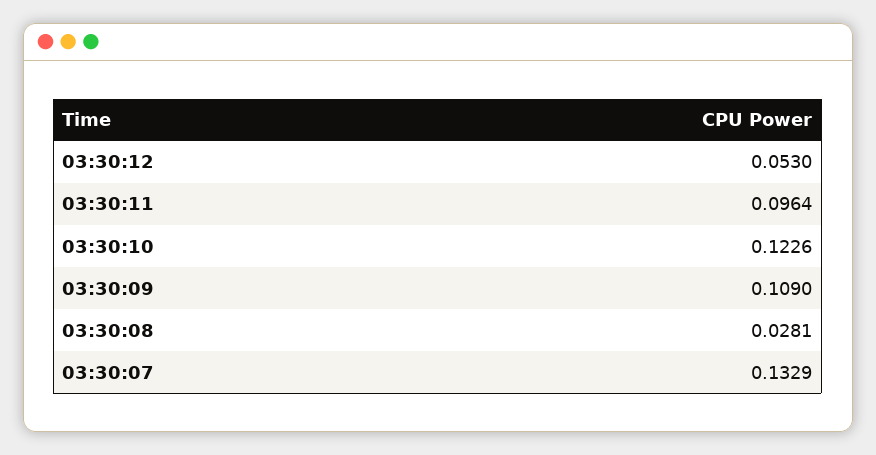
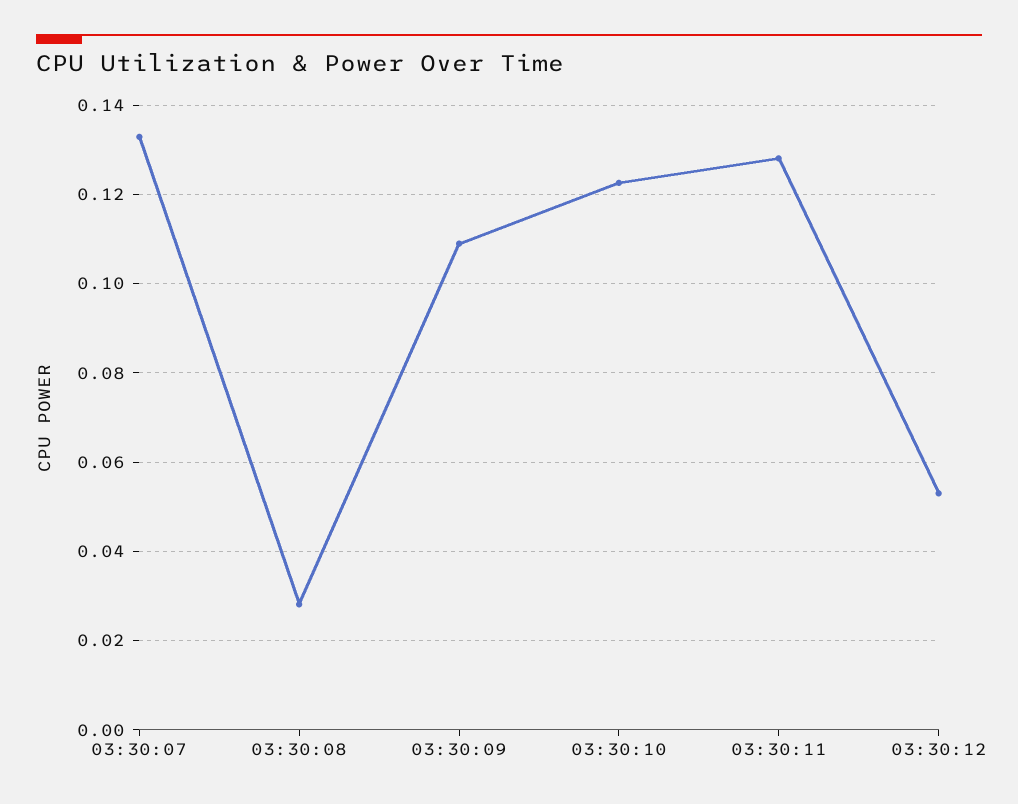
  {
    "03:30:12": 0.053,
-   "03:30:11": 0.0964,
+   "03:30:11": 0.128,
    "03:30:10": 0.1226,
    "03:30:09": 0.109,
    "03:30:08": 0.0281,
    "03:30:07": 0.1329
  }

